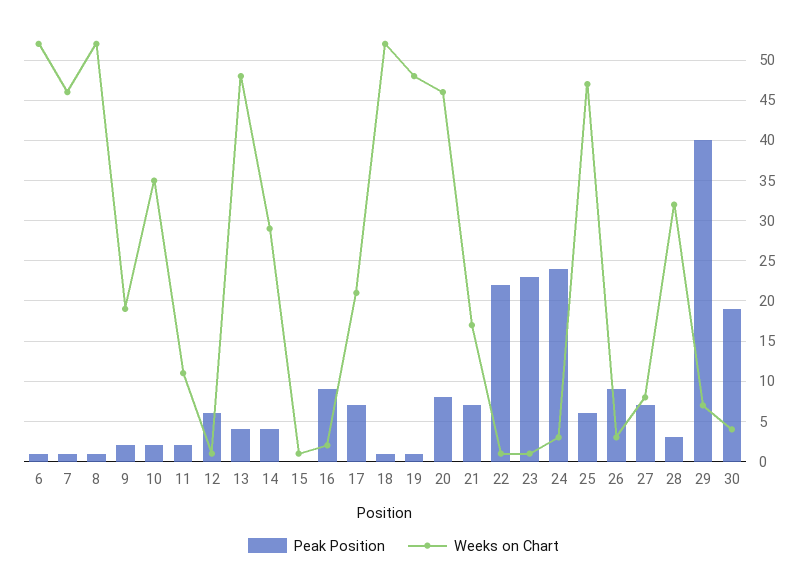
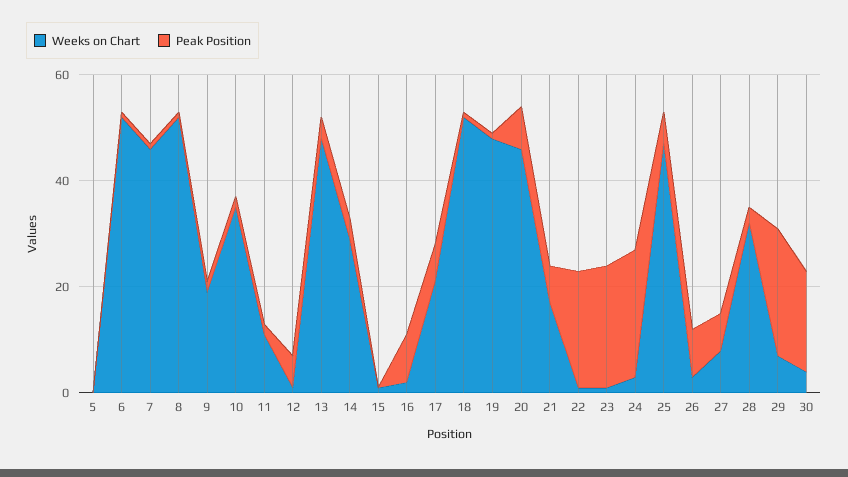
  {
    "Peak Position": {
      "6": 1,
      "7": 1,
      "8": 1,
      "9": 2,
      "10": 2,
      "11": 2,
      "12": 6,
      "13": 4,
      "14": 4,
      "15": 0,
      "16": 9,
      "17": 7,
      "18": 1,
      "19": 1,
      "20": 8,
      "21": 7,
      "22": 22,
      "23": 23,
      "24": 24,
      "25": 6,
      "26": 9,
      "27": 7,
      "28": 3,
-     "29": 40,
+     "29": 25,
-     "30": 19
+     "30": 19,
+     "5": 0
    },
    "Weeks on Chart": {
      "6": 52,
      "7": 46,
      "8": 52,
      "9": 19,
      "10": 35,
      "11": 11,
      "12": 1,
      "13": 48,
      "14": 29,
      "15": 1,
      "16": 2,
      "17": 21,
      "18": 52,
      "19": 48,
      "20": 46,
      "21": 17,
      "22": 1,
      "23": 1,
      "24": 3,
      "25": 47,
      "26": 3,
      "27": 8,
      "28": 32,
      "29": 7,
-     "30": 4
+     "30": 4,
+     "5": 0
    }
  }

